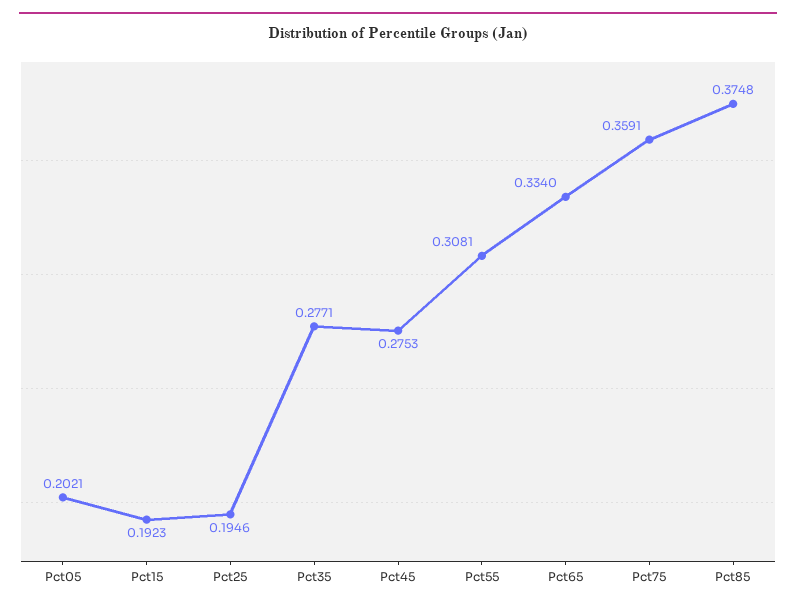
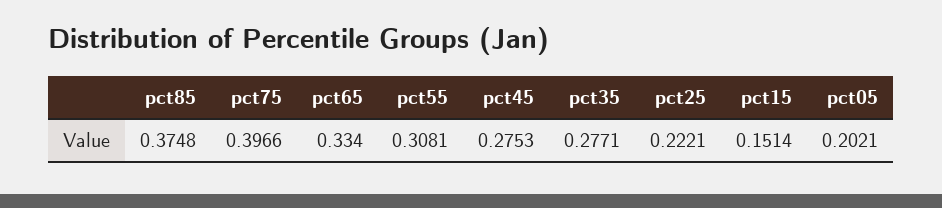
  {
    "Pct05": 0.2021,
-   "Pct15": 0.1923,
+   "Pct15": 0.1514,
-   "Pct25": 0.1946,
+   "Pct25": 0.2221,
    "Pct35": 0.2771,
    "Pct45": 0.2753,
    "Pct55": 0.3081,
    "Pct65": 0.334,
-   "Pct75": 0.3591,
+   "Pct75": 0.3966,
    "Pct85": 0.3748
  }

